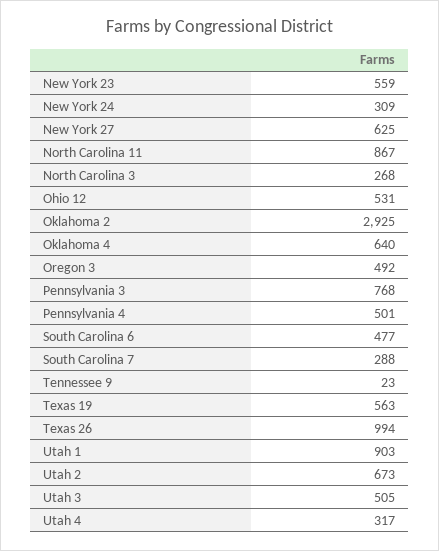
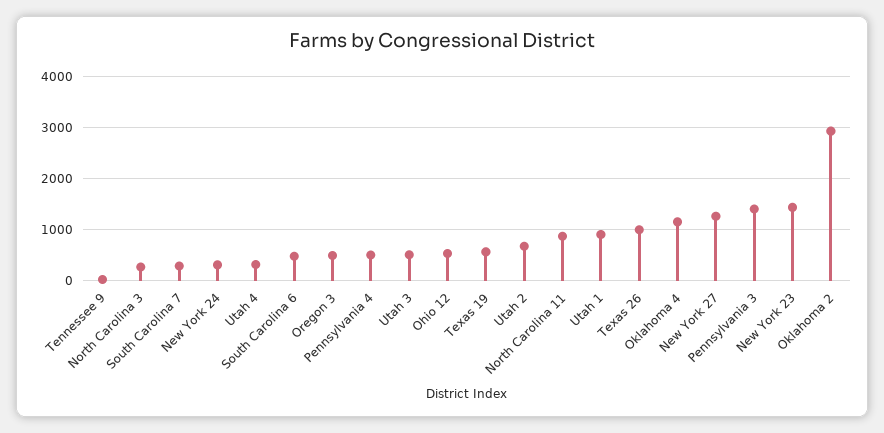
  {
-   "New York 23": 559,
+   "New York 23": 1400,
    "New York 24": 309,
-   "New York 27": 625,
+   "New York 27": 1200,
    "North Carolina 11": 867,
    "North Carolina 3": 268,
    "Ohio 12": 531,
    "Oklahoma 2": 2925,
-   "Oklahoma 4": 640,
+   "Oklahoma 4": 1200,
    "Oregon 3": 492,
-   "Pennsylvania 3": 768,
+   "Pennsylvania 3": 1400,
    "Pennsylvania 4": 501,
    "South Carolina 6": 477,
    "South Carolina 7": 288,
    "Tennessee 9": 23,
    "Texas 19": 563,
    "Texas 26": 994,
    "Utah 1": 903,
    "Utah 2": 673,
    "Utah 3": 505,
    "Utah 4": 317
  }

